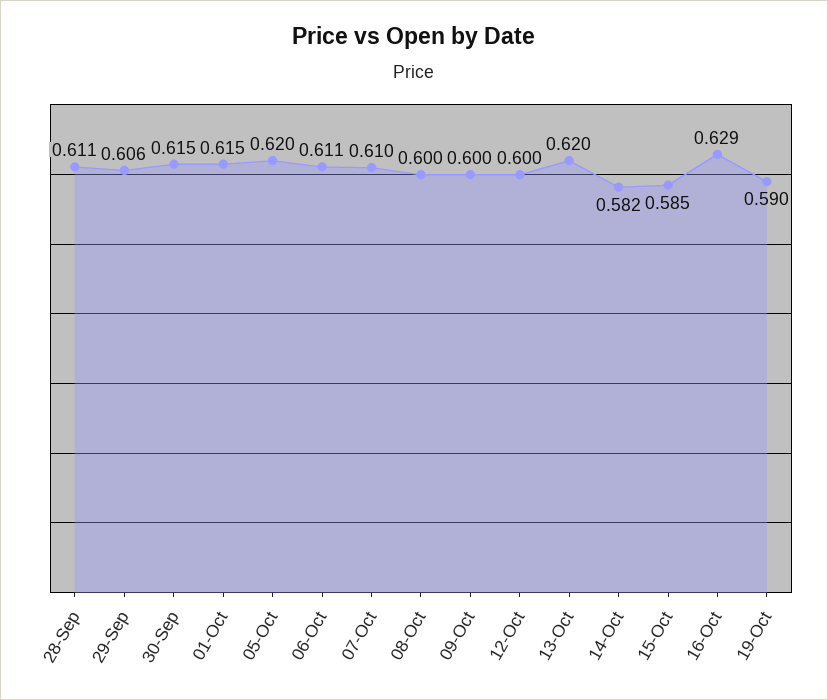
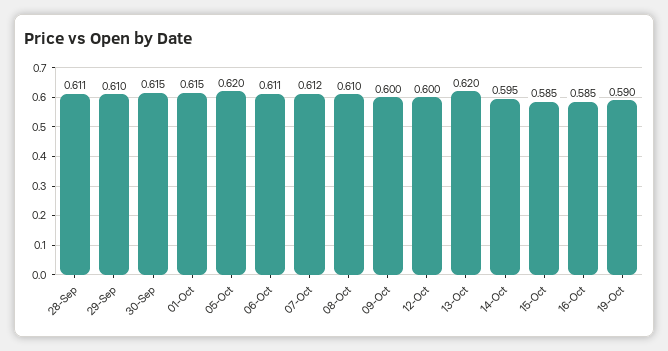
  {
    "28-Sep": 0.611,
-   "29-Sep": 0.606,
+   "29-Sep": 0.61,
    "30-Sep": 0.615,
    "01-Oct": 0.615,
    "05-Oct": 0.62,
    "06-Oct": 0.611,
-   "07-Oct": 0.61,
+   "07-Oct": 0.612,
-   "08-Oct": 0.6,
+   "08-Oct": 0.61,
    "09-Oct": 0.6,
    "12-Oct": 0.6,
    "13-Oct": 0.62,
-   "14-Oct": 0.582,
+   "14-Oct": 0.595,
    "15-Oct": 0.585,
-   "16-Oct": 0.629,
+   "16-Oct": 0.585,
    "19-Oct": 0.59
  }

